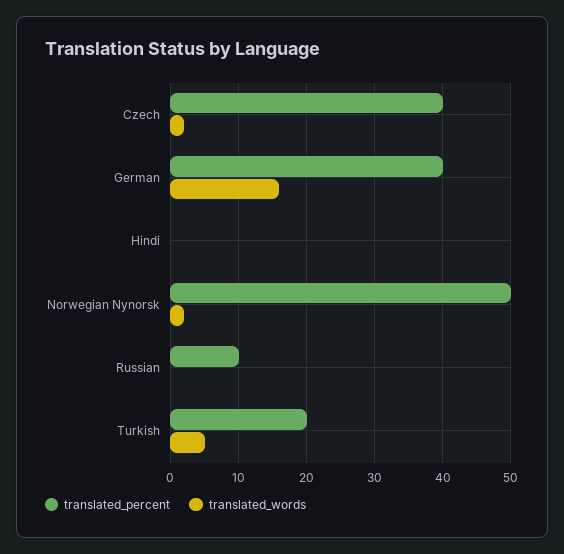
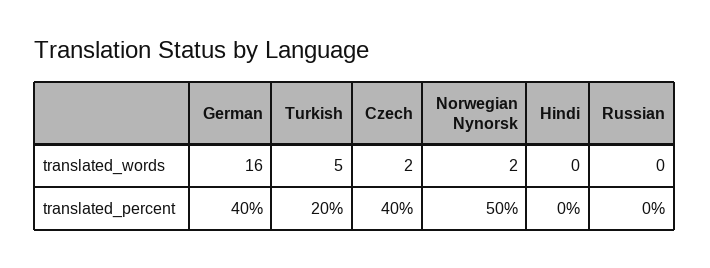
  {
    "translated_percent": {
      "Czech": 40,
      "German": 40,
      "Hindi": 0,
      "Norwegian Nynorsk": 50,
-     "Russian": 10,
+     "Russian": 0,
      "Turkish": 20
    },
    "translated_words": {
      "Czech": 2,
      "German": 16,
      "Hindi": 0,
      "Norwegian Nynorsk": 2,
      "Russian": 0,
      "Turkish": 5
    }
  }

